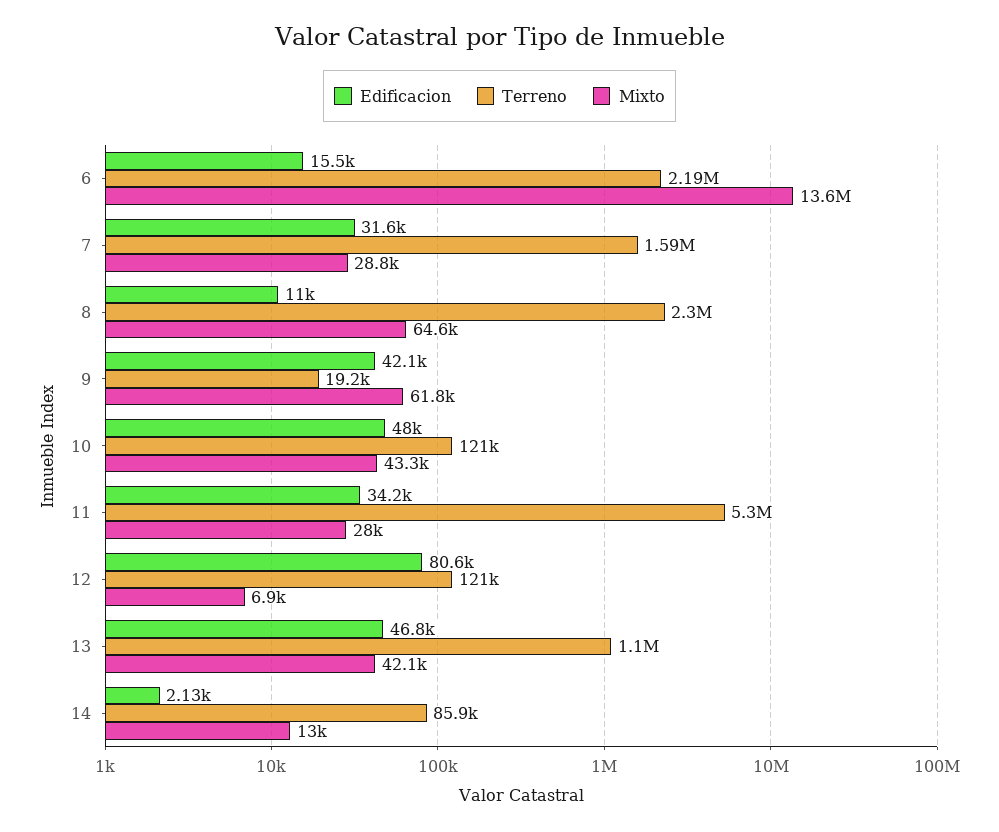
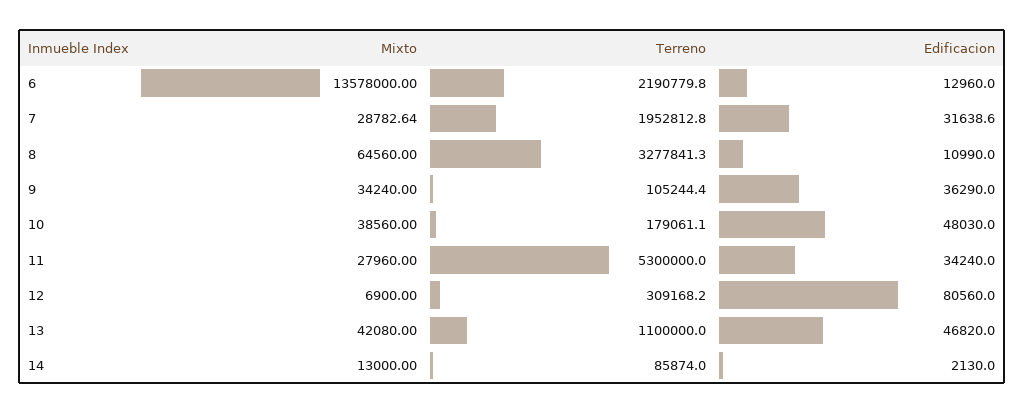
  {
    "Edificacion": {
-     "6": 15500,
+     "6": 12960,
      "7": 31638.6,
      "8": 10990,
-     "9": 42100,
+     "9": 36290,
      "10": 48030,
      "11": 34240,
      "12": 80560,
      "13": 46820,
      "14": 2130
    },
    "Terreno": {
      "6": 2190779.8,
-     "7": 1590000,
+     "7": 1952812.8,
-     "8": 2300000,
+     "8": 3277841.3,
-     "9": 19200,
+     "9": 105244.4,
-     "10": 121000,
+     "10": 179061.1,
      "11": 5300000,
-     "12": 121000,
+     "12": 309168.2,
      "13": 1100000,
      "14": 85874
    },
    "Mixto": {
      "6": 13578000,
      "7": 28782.64,
      "8": 64560,
-     "9": 61800,
+     "9": 34240,
-     "10": 43300,
+     "10": 38560,
      "11": 27960,
      "12": 6900,
      "13": 42080,
      "14": 13000
    }
  }

